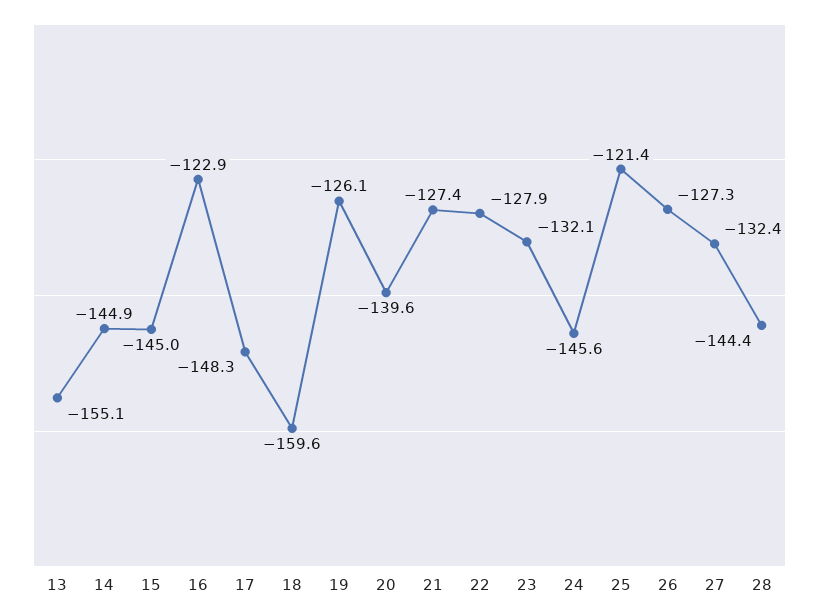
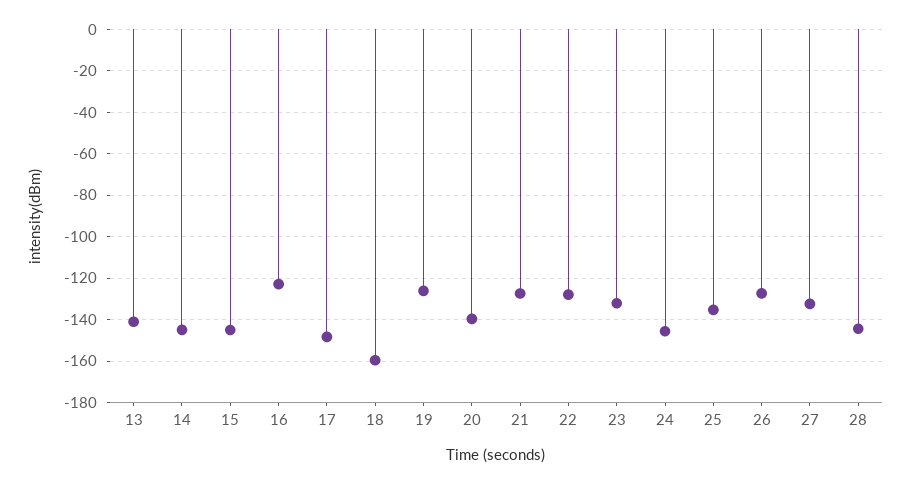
  {
-   "13": -155.1,
+   "13": -140,
    "14": -144.9,
    "15": -145,
    "16": -122.9,
    "17": -148.3,
    "18": -159.6,
    "19": -126.1,
    "20": -139.6,
    "21": -127.4,
    "22": -127.9,
    "23": -132.1,
    "24": -145.6,
-   "25": -121.4,
+   "25": -135,
    "26": -127.3,
    "27": -132.4,
    "28": -144.4
  }

